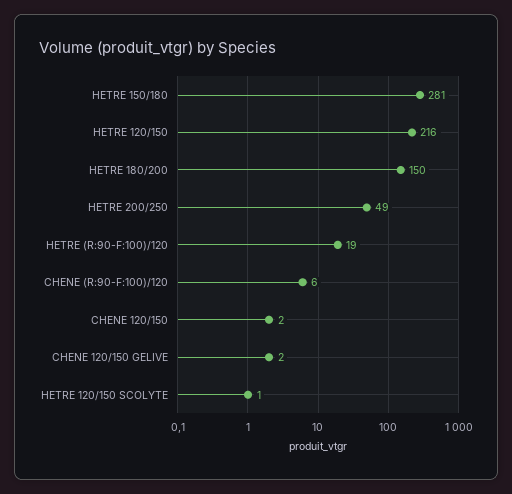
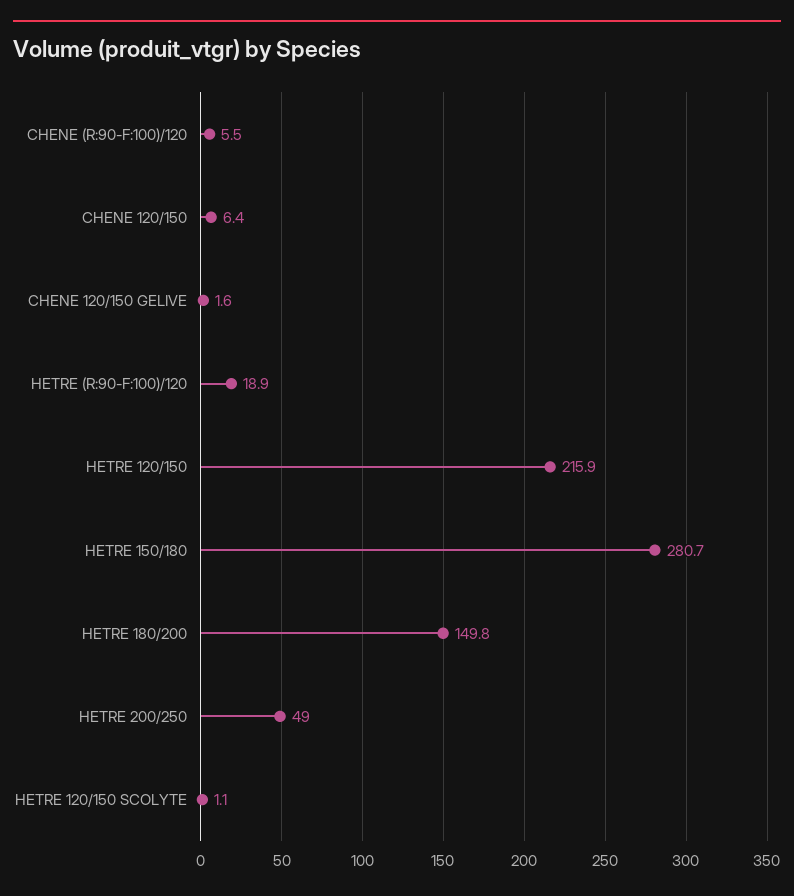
  {
    "HETRE 150/180": 280.7,
    "HETRE 120/150": 215.9,
    "HETRE 180/200": 149.8,
    "HETRE 200/250": 49,
    "HETRE (R:90-F:100)/120": 18.9,
    "CHENE (R:90-F:100)/120": 5.5,
-   "CHENE 120/150": 2,
+   "CHENE 120/150": 6.4,
    "CHENE 120/150 GELIVE": 1.6,
    "HETRE 120/150 SCOLYTE": 1.1
  }

